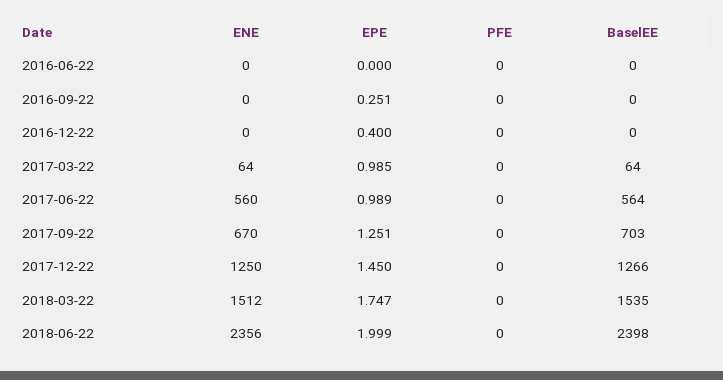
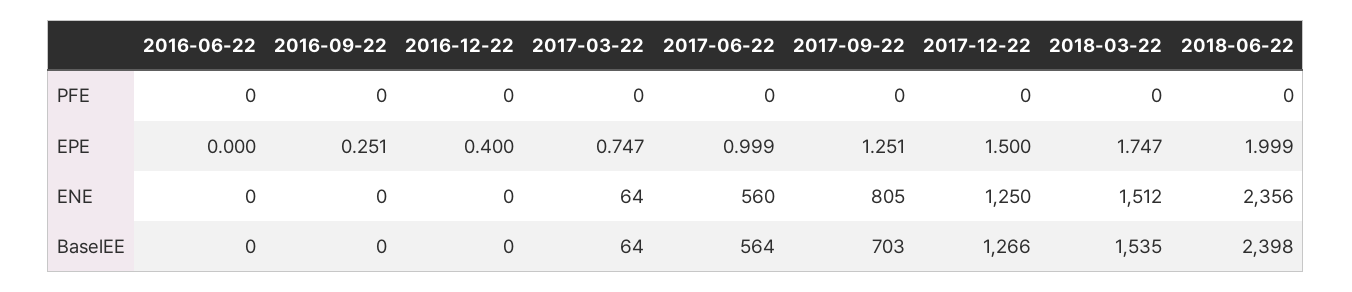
  {
    "ENE": {
      "2016-06-22": 0,
      "2016-09-22": 0,
      "2016-12-22": 0,
      "2017-03-22": 64,
      "2017-06-22": 560,
-     "2017-09-22": 670,
+     "2017-09-22": 805,
      "2017-12-22": 1250,
      "2018-03-22": 1512,
      "2018-06-22": 2356
    },
    "EPE": {
      "2016-06-22": 0,
      "2016-09-22": 0.251,
      "2016-12-22": 0.4,
-     "2017-03-22": 0.985,
+     "2017-03-22": 0.747,
-     "2017-06-22": 0.989,
+     "2017-06-22": 0.999,
      "2017-09-22": 1.251,
-     "2017-12-22": 1.45,
+     "2017-12-22": 1.5,
      "2018-03-22": 1.747,
      "2018-06-22": 1.999
    },
    "PFE": {
      "2016-06-22": 0,
      "2016-09-22": 0,
      "2016-12-22": 0,
      "2017-03-22": 0,
      "2017-06-22": 0,
      "2017-09-22": 0,
      "2017-12-22": 0,
      "2018-03-22": 0,
      "2018-06-22": 0
    },
    "BaselEE": {
      "2016-06-22": 0,
      "2016-09-22": 0,
      "2016-12-22": 0,
      "2017-03-22": 64,
      "2017-06-22": 564,
      "2017-09-22": 703,
      "2017-12-22": 1266,
      "2018-03-22": 1535,
      "2018-06-22": 2398
    }
  }

